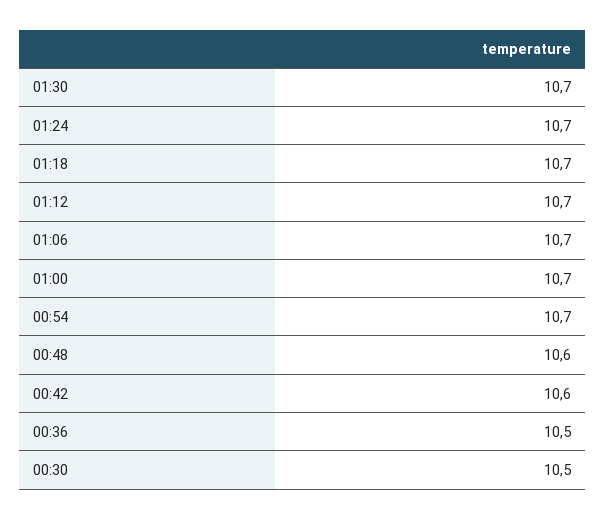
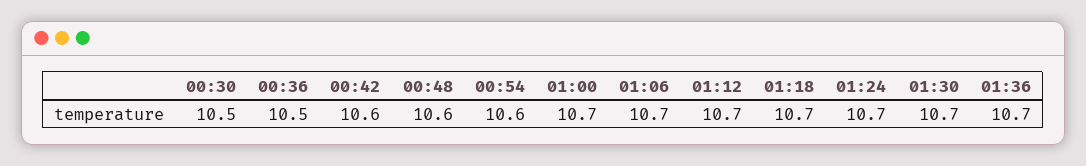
  {
    "01:30": 10.7,
    "01:24": 10.7,
    "01:18": 10.7,
    "01:12": 10.7,
    "01:06": 10.7,
    "01:00": 10.7,
-   "00:54": 10.7,
+   "00:54": 10.6,
    "00:48": 10.6,
    "00:42": 10.6,
    "00:36": 10.5,
-   "00:30": 10.5
+   "00:30": 10.5,
+   "01:36": 10.7
  }

